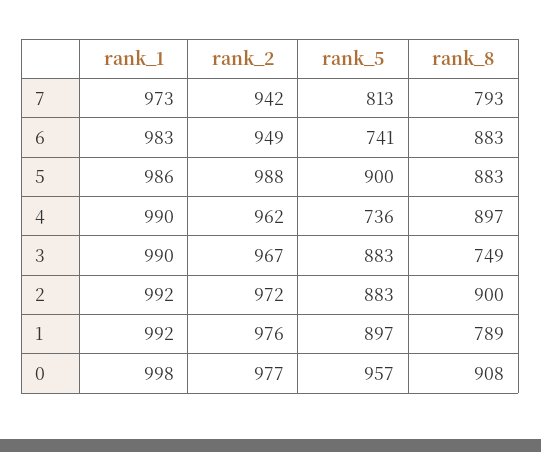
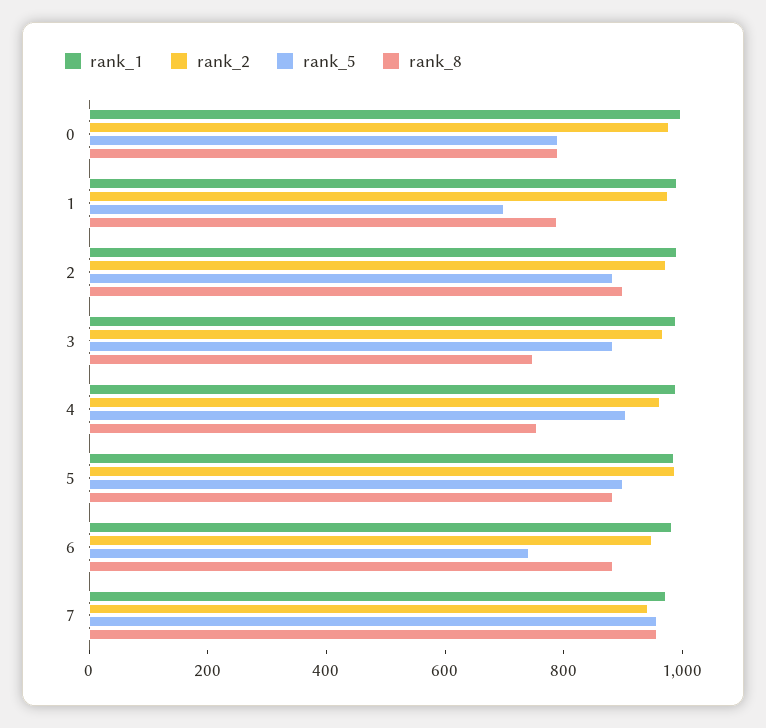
  {
    "rank_1": {
      "7": 973,
      "6": 983,
      "5": 986,
      "4": 990,
      "3": 990,
      "2": 992,
      "1": 992,
      "0": 998
    },
    "rank_2": {
      "7": 942,
      "6": 949,
      "5": 988,
      "4": 962,
      "3": 967,
      "2": 972,
      "1": 976,
      "0": 977
    },
    "rank_5": {
-     "7": 813,
+     "7": 950,
      "6": 741,
      "5": 900,
-     "4": 736,
+     "4": 900,
      "3": 883,
      "2": 883,
-     "1": 897,
+     "1": 700,
-     "0": 957
+     "0": 800
    },
    "rank_8": {
-     "7": 793,
+     "7": 950,
      "6": 883,
      "5": 883,
-     "4": 897,
+     "4": 750,
      "3": 749,
      "2": 900,
      "1": 789,
-     "0": 908
+     "0": 800
    }
  }

